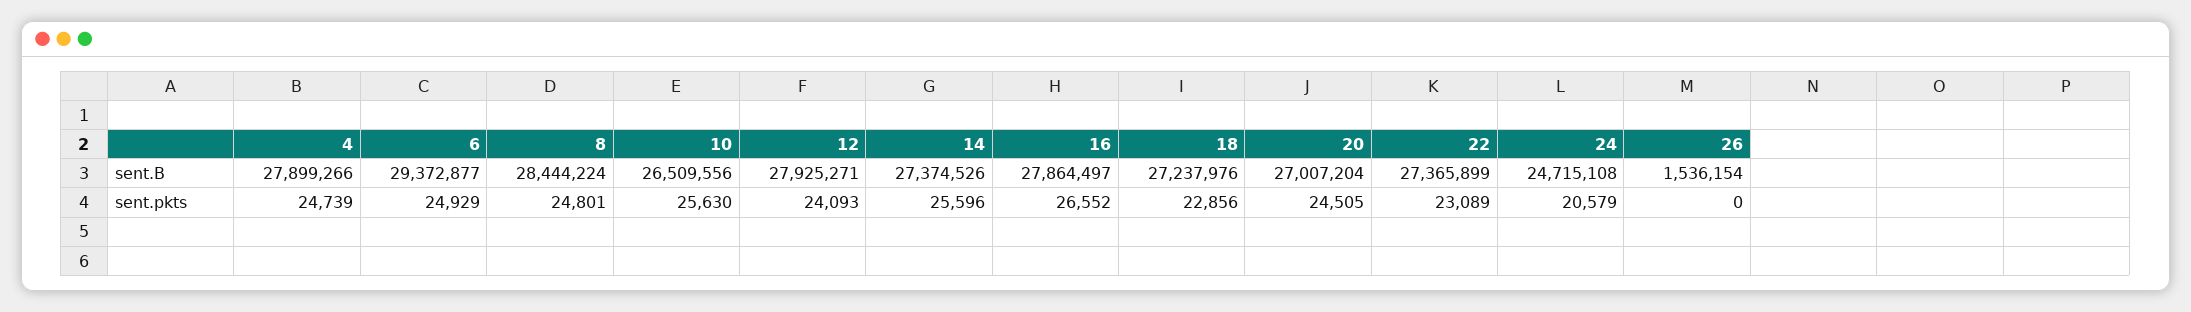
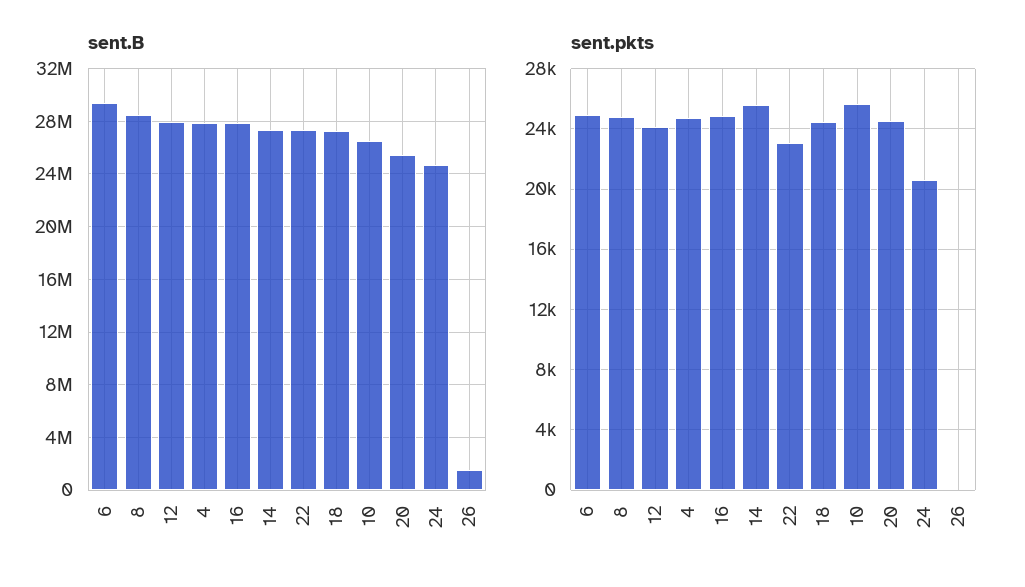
  {
    "sent.B": {
      "4": 27899266,
      "6": 29372877,
      "8": 28444224,
      "10": 26509556,
      "12": 27925271,
      "14": 27374526,
      "16": 27864497,
      "18": 27237976,
-     "20": 27007204,
+     "20": 25500000,
      "22": 27365899,
      "24": 24715108,
      "26": 1536154
    },
    "sent.pkts": {
      "4": 24739,
      "6": 24929,
      "8": 24801,
      "10": 25630,
      "12": 24093,
      "14": 25596,
-     "16": 26552,
+     "16": 25000,
-     "18": 22856,
+     "18": 24500,
      "20": 24505,
      "22": 23089,
      "24": 20579,
      "26": 0
    }
  }

